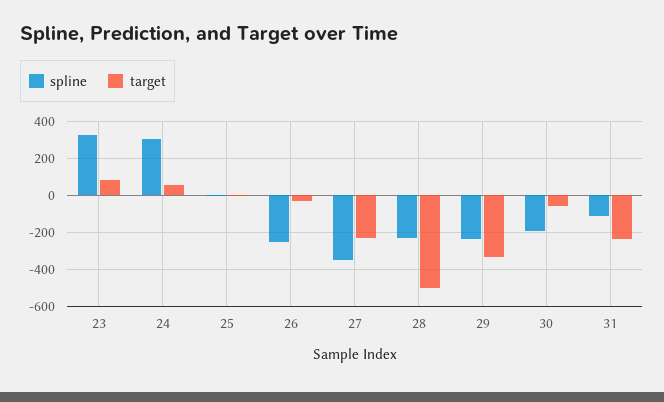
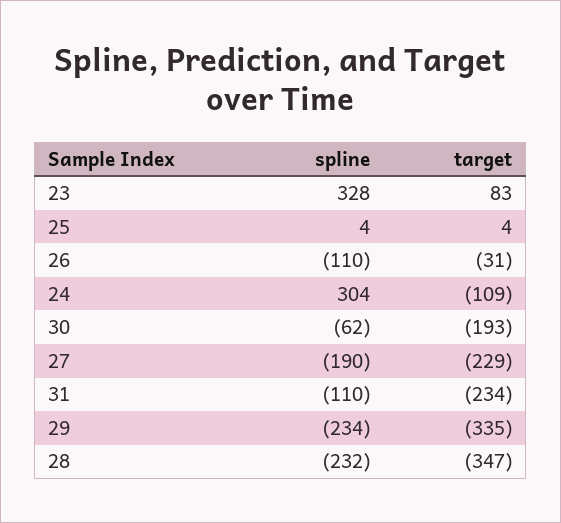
  {
    "spline": {
      "23": 328,
      "24": 304,
      "25": 4,
-     "26": -250,
+     "26": -110,
-     "27": -350,
+     "27": -190,
      "28": -232,
      "29": -234,
-     "30": -200,
+     "30": -62,
      "31": -110
    },
    "target": {
      "23": 83,
-     "24": 50,
+     "24": -109,
      "25": 4,
      "26": -31,
      "27": -229,
-     "28": -500,
+     "28": -347,
      "29": -335,
-     "30": -50,
+     "30": -193,
      "31": -234
    }
  }

